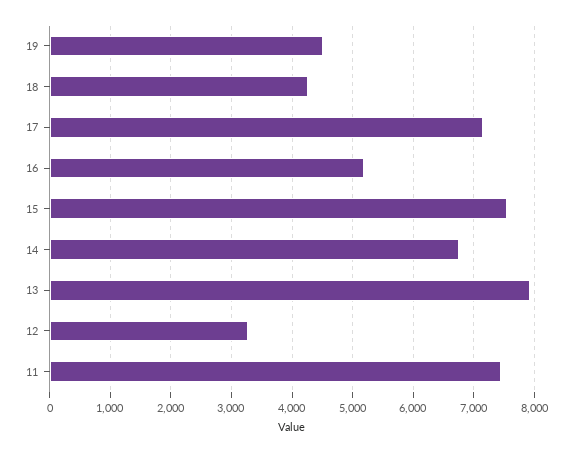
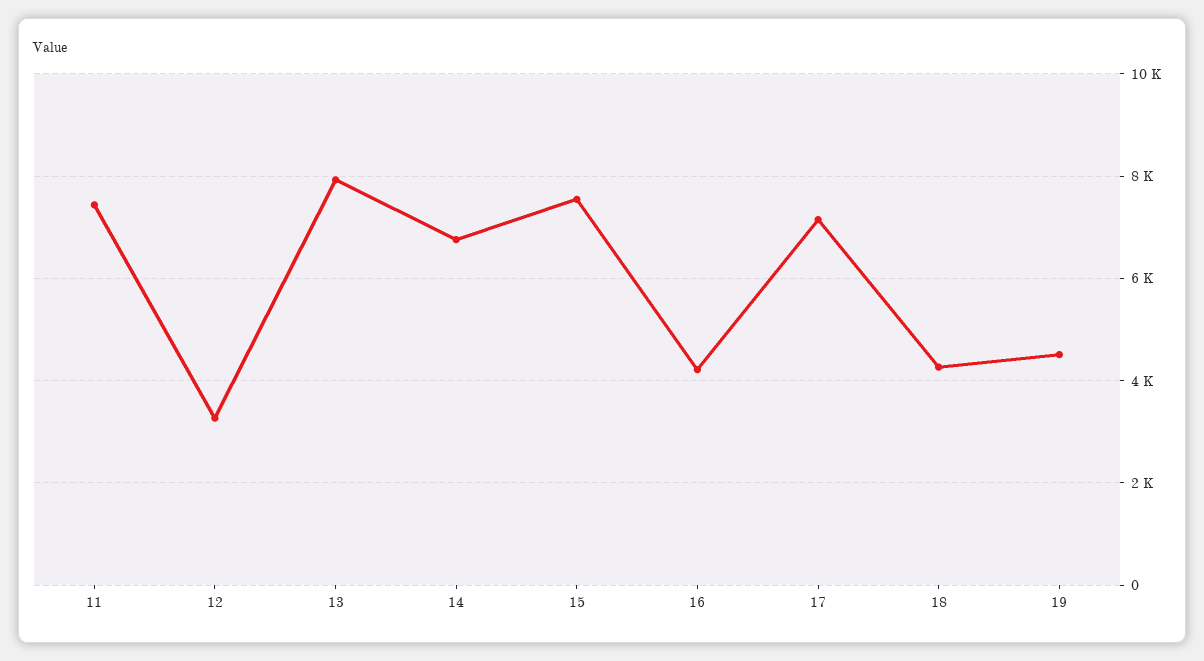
  {
    "19": 4500,
    "18": 4300,
    "17": 7200,
-   "16": 5200,
+   "16": 4200,
    "15": 7500,
    "14": 6800,
    "13": 7900,
    "12": 3300,
    "11": 7400
  }

